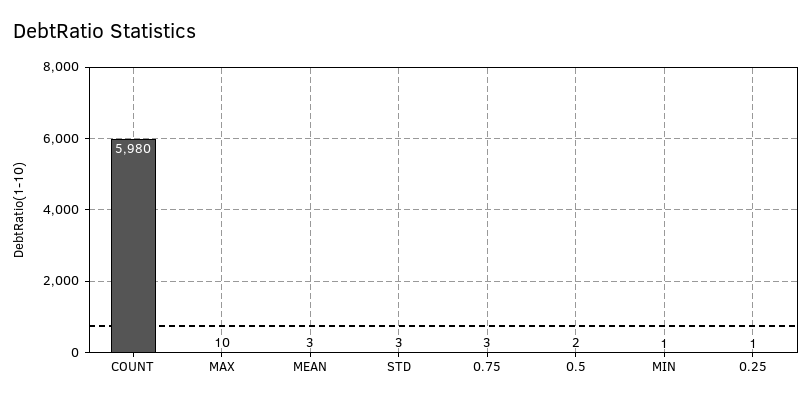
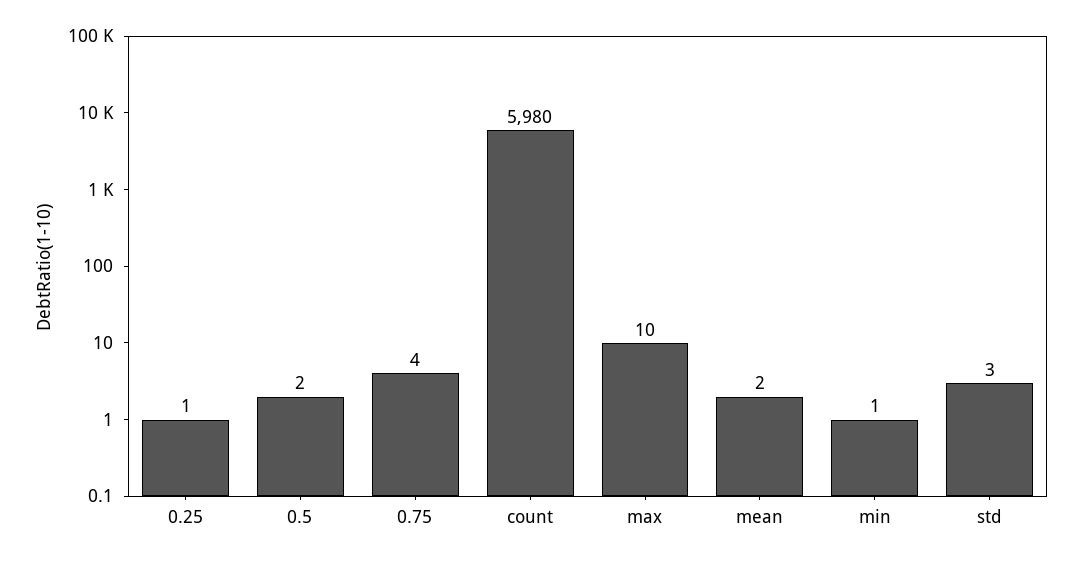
  {
    "COUNT": 5980,
    "MAX": 10,
-   "MEAN": 3,
+   "MEAN": 2,
    "STD": 3,
-   "0.75": 3,
+   "0.75": 4,
    "0.5": 2,
    "MIN": 1,
    "0.25": 1
  }

